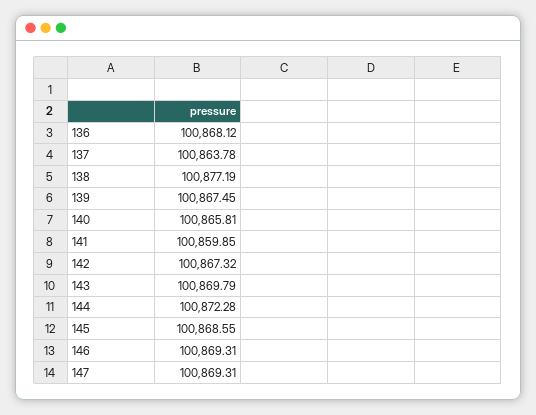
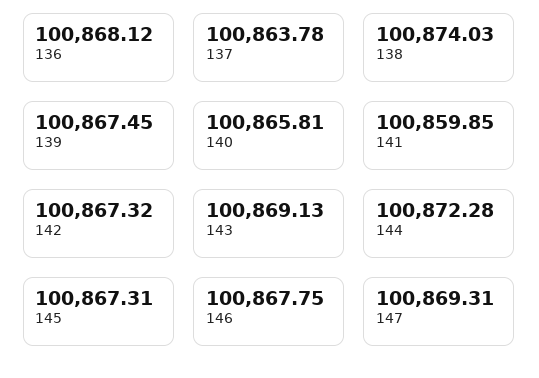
  {
    "136": 100868.12,
    "137": 100863.78,
-   "138": 100877.19,
+   "138": 100874.03,
    "139": 100867.45,
    "140": 100865.81,
    "141": 100859.85,
    "142": 100867.32,
-   "143": 100869.79,
+   "143": 100869.13,
    "144": 100872.28,
-   "145": 100868.55,
+   "145": 100867.31,
-   "146": 100869.31,
+   "146": 100867.75,
    "147": 100869.31
  }

